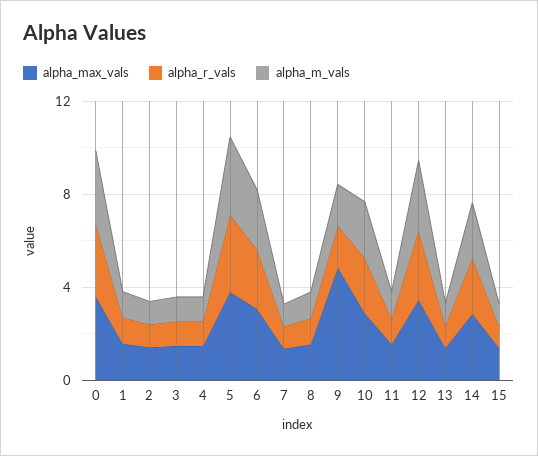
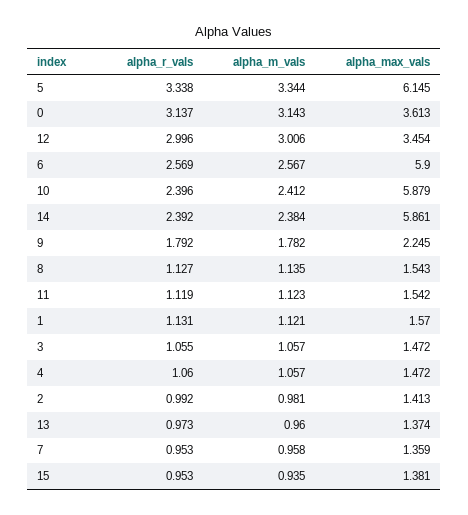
  {
    "alpha_max_vals": {
      "0": 3.613,
      "1": 1.57,
      "2": 1.413,
      "3": 1.472,
      "4": 1.472,
-     "5": 4,
+     "5": 6.145,
-     "6": 3,
+     "6": 5.9,
      "7": 1.359,
      "8": 1.543,
-     "9": 5,
+     "9": 2.245,
-     "10": 3,
+     "10": 5.879,
      "11": 1.542,
      "12": 3.454,
      "13": 1.374,
-     "14": 3,
+     "14": 5.861,
      "15": 1.381
    },
    "alpha_r_vals": {
      "0": 3.137,
      "1": 1.131,
      "2": 0.992,
      "3": 1.055,
      "4": 1.06,
      "5": 3.338,
      "6": 2.569,
      "7": 0.953,
      "8": 1.127,
      "9": 1.792,
      "10": 2.396,
      "11": 1.119,
      "12": 2.996,
      "13": 0.973,
      "14": 2.392,
      "15": 0.953
    },
    "alpha_m_vals": {
      "0": 3.143,
      "1": 1.121,
      "2": 0.981,
      "3": 1.057,
      "4": 1.057,
      "5": 3.344,
      "6": 2.567,
      "7": 0.958,
      "8": 1.135,
      "9": 1.782,
      "10": 2.412,
      "11": 1.123,
      "12": 3.006,
      "13": 0.96,
      "14": 2.384,
      "15": 0.935
    }
  }

